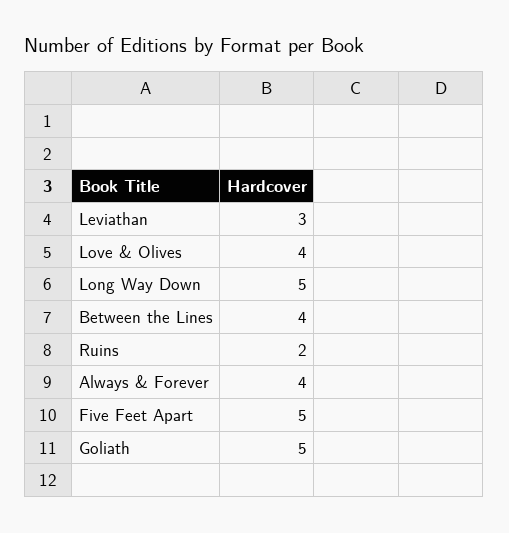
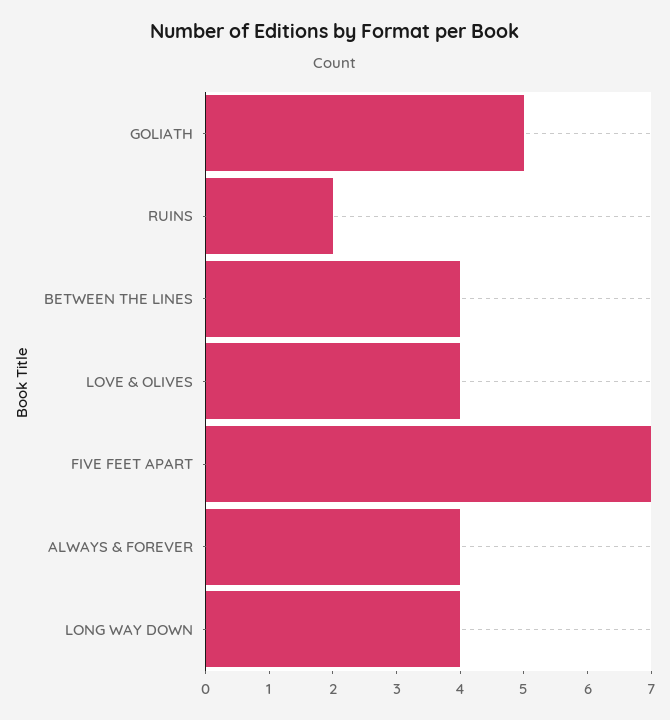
  {
-   "Leviathan": 3,
    "Love & Olives": 4,
-   "Long Way Down": 5,
+   "Long Way Down": 4,
    "Between the Lines": 4,
    "Ruins": 2,
    "Always & Forever": 4,
-   "Five Feet Apart": 5,
+   "Five Feet Apart": 7,
    "Goliath": 5
  }

